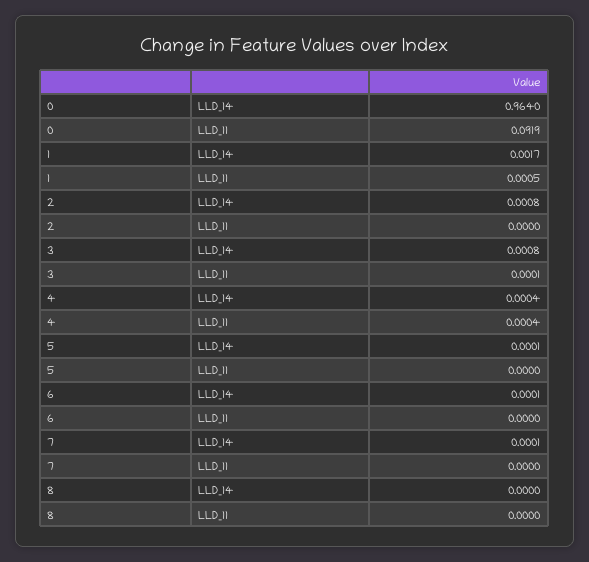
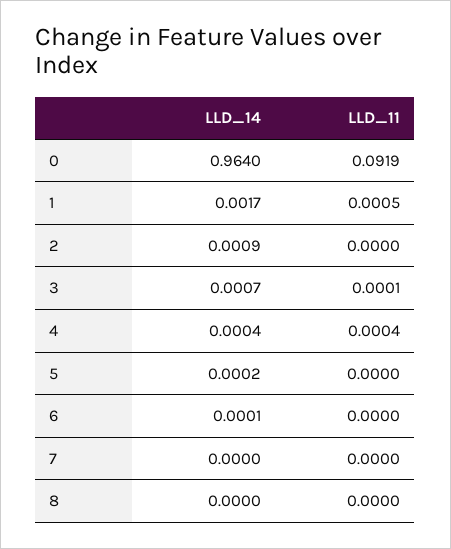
  {
    "0": {
      "LLD_14": 0.964,
      "LLD_11": 0.0919
    },
    "1": {
      "LLD_14": 0.0017,
      "LLD_11": 0.0005
    },
    "2": {
-     "LLD_14": 0.0008,
+     "LLD_14": 0.0009,
      "LLD_11": 0
    },
    "3": {
-     "LLD_14": 0.0008,
+     "LLD_14": 0.0007,
      "LLD_11": 0.0001
    },
    "4": {
      "LLD_14": 0.0004,
      "LLD_11": 0.0004
    },
    "5": {
-     "LLD_14": 0.0001,
+     "LLD_14": 0.0002,
      "LLD_11": 0
    },
    "6": {
      "LLD_14": 0.0001,
      "LLD_11": 0
    },
    "7": {
-     "LLD_14": 0.0001,
+     "LLD_14": 0,
      "LLD_11": 0
    },
    "8": {
      "LLD_14": 0,
      "LLD_11": 0
    }
  }

